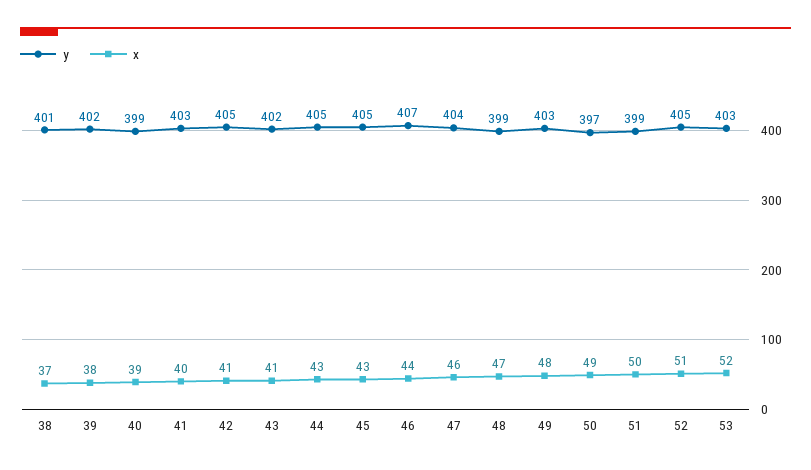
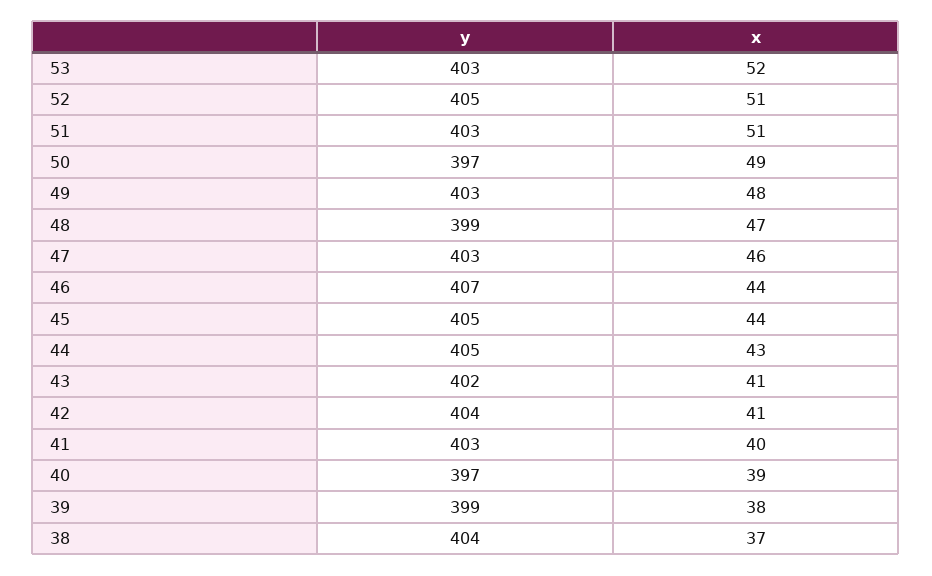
  {
    "y": {
-     "38": 401,
+     "38": 404,
-     "39": 402,
+     "39": 399,
-     "40": 399,
+     "40": 397,
      "41": 403,
-     "42": 405,
+     "42": 404,
      "43": 402,
      "44": 405,
      "45": 405,
      "46": 407,
-     "47": 404,
+     "47": 403,
      "48": 399,
      "49": 403,
      "50": 397,
-     "51": 399,
+     "51": 403,
      "52": 405,
      "53": 403
    },
    "x": {
      "38": 37,
      "39": 38,
      "40": 39,
      "41": 40,
      "42": 41,
      "43": 41,
      "44": 43,
-     "45": 43,
+     "45": 44,
      "46": 44,
      "47": 46,
      "48": 47,
      "49": 48,
      "50": 49,
-     "51": 50,
+     "51": 51,
      "52": 51,
      "53": 52
    }
  }

